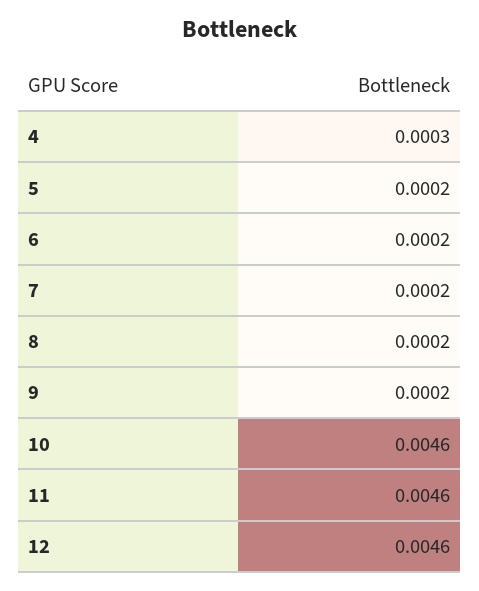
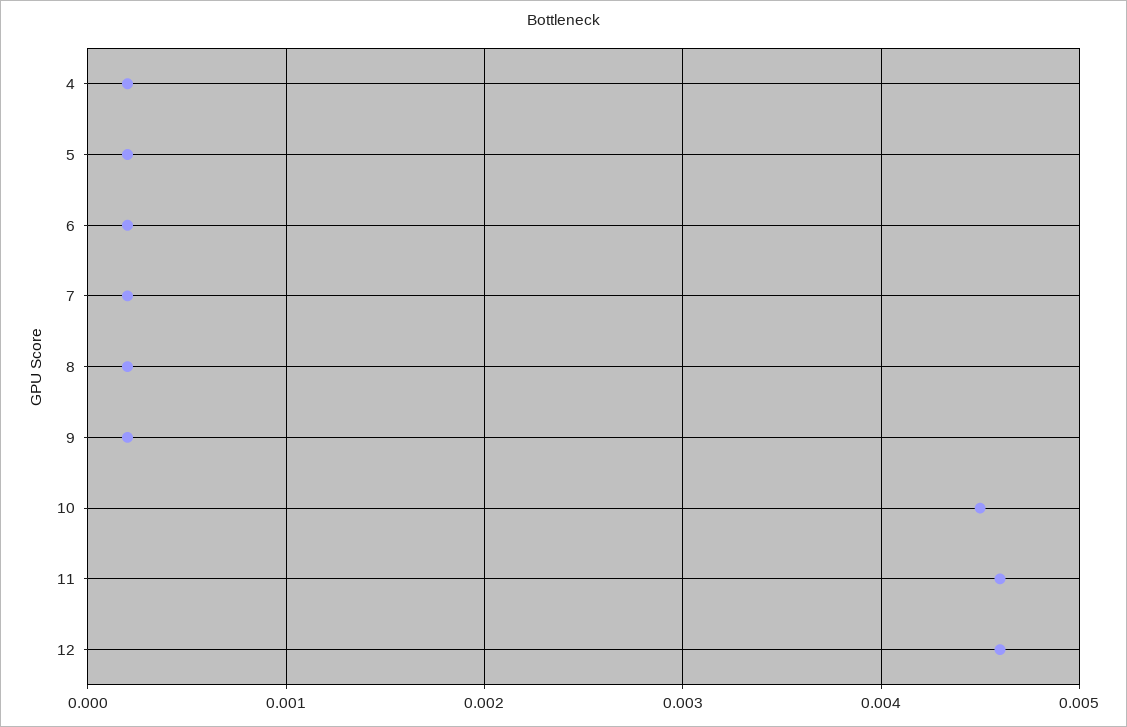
  {
-   "4": 0.0003,
+   "4": 0.0002,
    "5": 0.0002,
    "6": 0.0002,
    "7": 0.0002,
    "8": 0.0002,
    "9": 0.0002,
-   "10": 0.0046,
+   "10": 0.0045,
    "11": 0.0046,
    "12": 0.0046
  }

